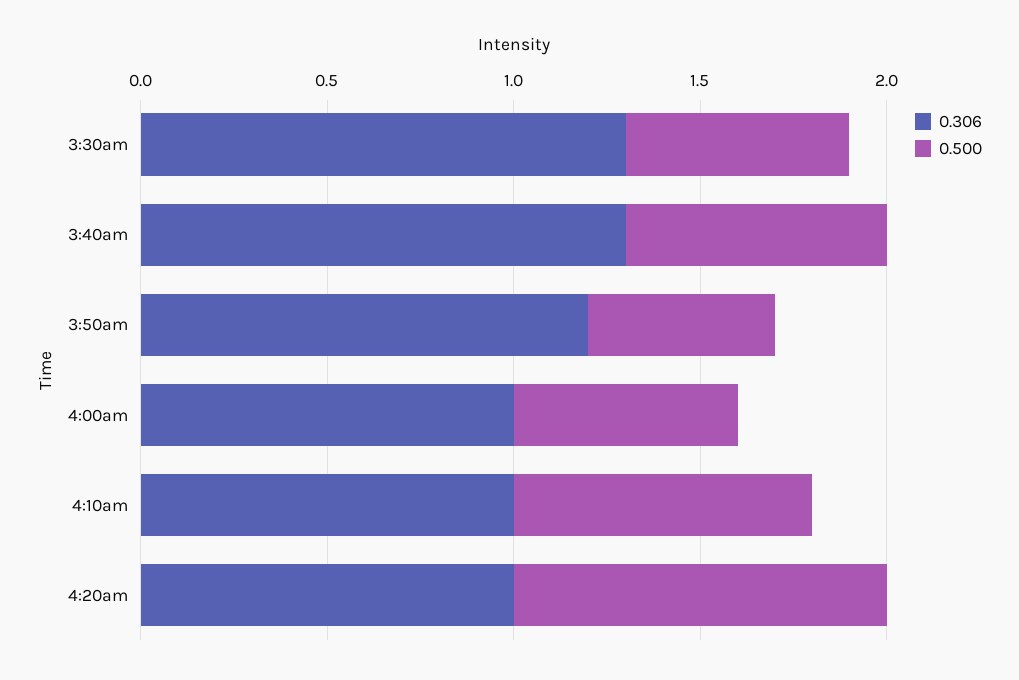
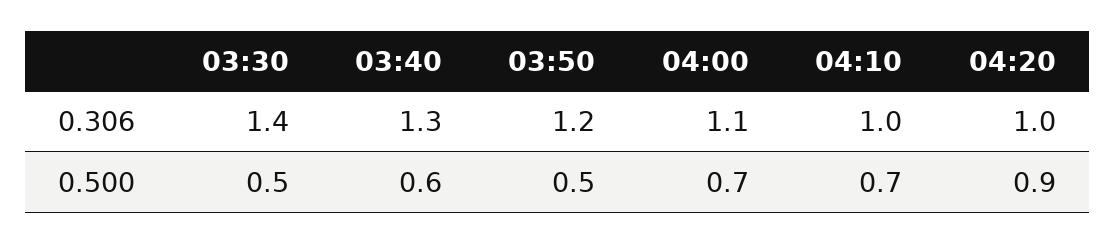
  {
    "0.306": {
-     "3:30am": 1.3,
+     "3:30am": 1.4,
      "3:40am": 1.3,
      "3:50am": 1.2,
-     "4:00am": 1,
+     "4:00am": 1.1,
      "4:10am": 1,
      "4:20am": 1
    },
    "0.500": {
-     "3:30am": 0.6,
+     "3:30am": 0.5,
-     "3:40am": 0.7,
+     "3:40am": 0.6,
      "3:50am": 0.5,
-     "4:00am": 0.6,
+     "4:00am": 0.7,
-     "4:10am": 0.8,
+     "4:10am": 0.7,
-     "4:20am": 1
+     "4:20am": 0.9
    }
  }

